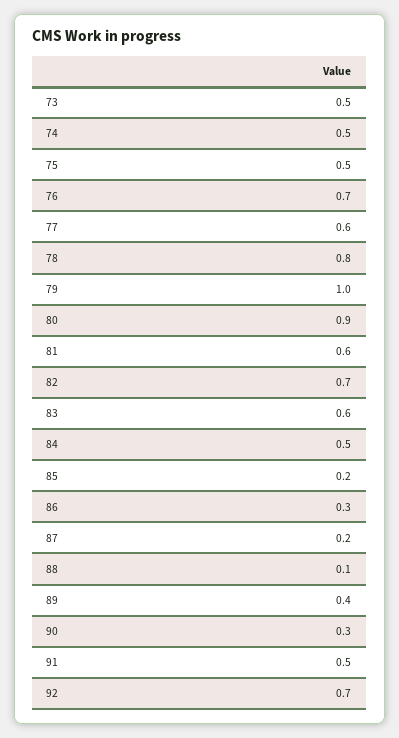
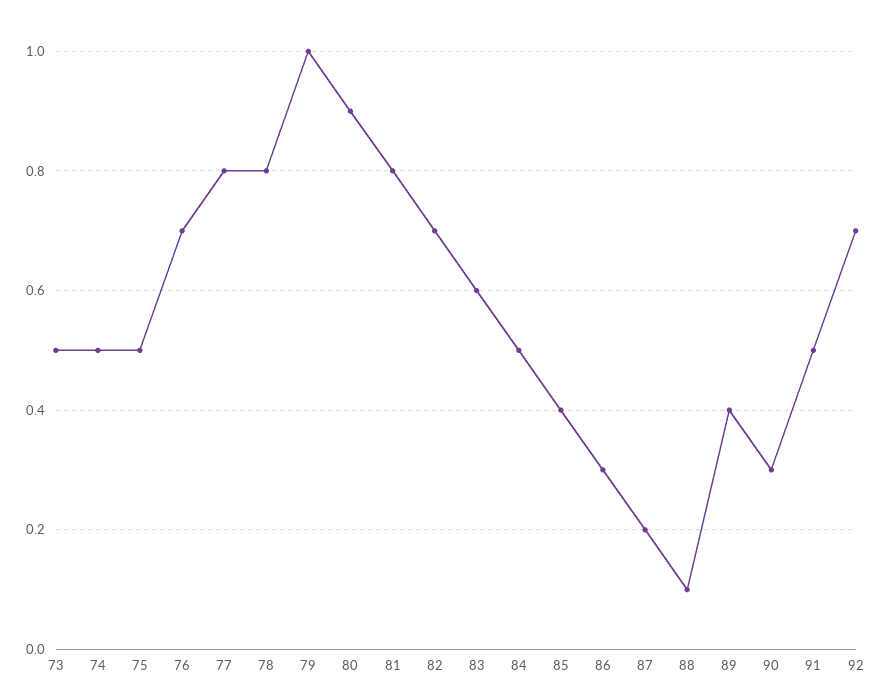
  {
    "73": 0.5,
    "74": 0.5,
    "75": 0.5,
    "76": 0.7,
-   "77": 0.6,
+   "77": 0.8,
    "78": 0.8,
    "79": 1,
    "80": 0.9,
-   "81": 0.6,
+   "81": 0.8,
    "82": 0.7,
    "83": 0.6,
    "84": 0.5,
-   "85": 0.2,
+   "85": 0.4,
    "86": 0.3,
    "87": 0.2,
    "88": 0.1,
    "89": 0.4,
    "90": 0.3,
    "91": 0.5,
    "92": 0.7
  }

